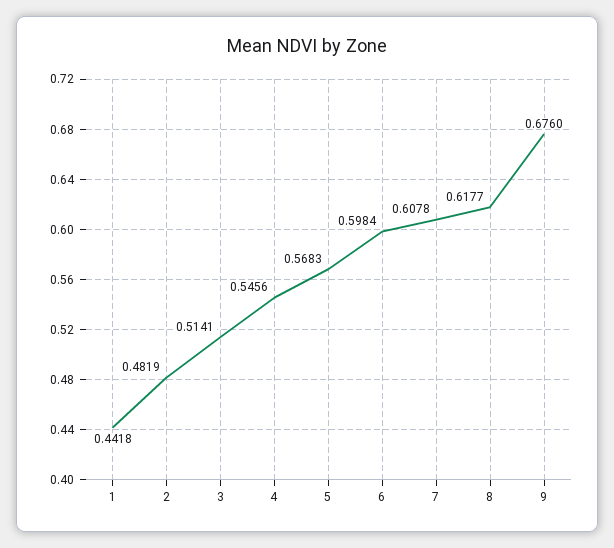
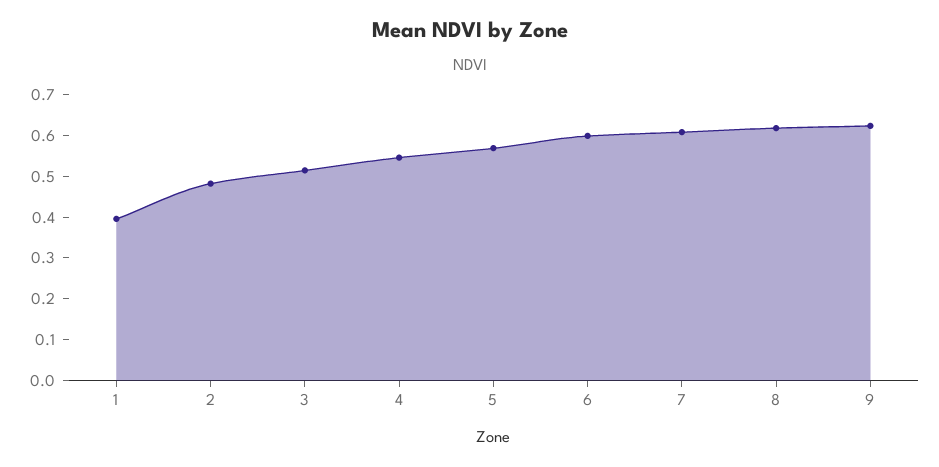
  {
-   "1": 0.4418,
+   "1": 0.4,
    "2": 0.4819,
    "3": 0.5141,
    "4": 0.5456,
    "5": 0.5683,
    "6": 0.5984,
    "7": 0.6078,
    "8": 0.6177,
-   "9": 0.676
+   "9": 0.62
  }

